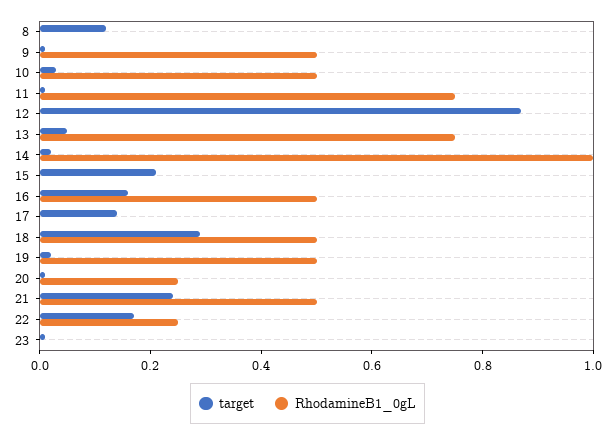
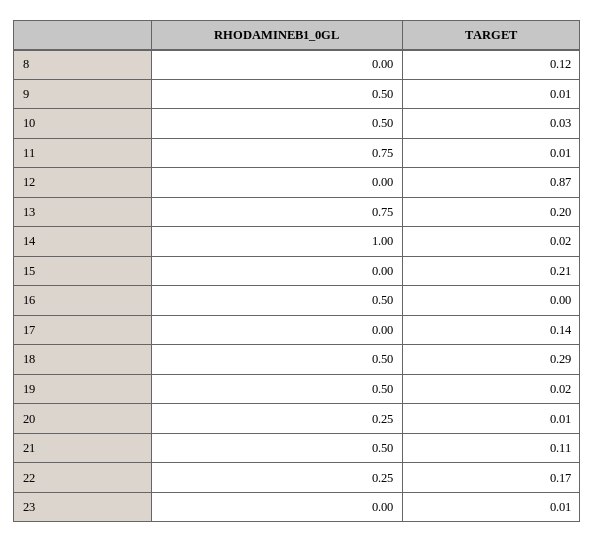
  {
    "target": {
      "8": 0.12,
      "9": 0.01,
      "10": 0.03,
      "11": 0.01,
      "12": 0.87,
-     "13": 0.05,
+     "13": 0.2,
      "14": 0.02,
      "15": 0.21,
-     "16": 0.15,
+     "16": 0,
      "17": 0.14,
      "18": 0.29,
      "19": 0.02,
      "20": 0.01,
-     "21": 0.25,
+     "21": 0.11,
      "22": 0.17,
      "23": 0.01
    },
    "RhodamineB1_0gL": {
      "8": 0,
      "9": 0.5,
      "10": 0.5,
      "11": 0.75,
      "12": 0,
      "13": 0.75,
      "14": 1,
      "15": 0,
      "16": 0.5,
      "17": 0,
      "18": 0.5,
      "19": 0.5,
      "20": 0.25,
      "21": 0.5,
      "22": 0.25,
      "23": 0
    }
  }

